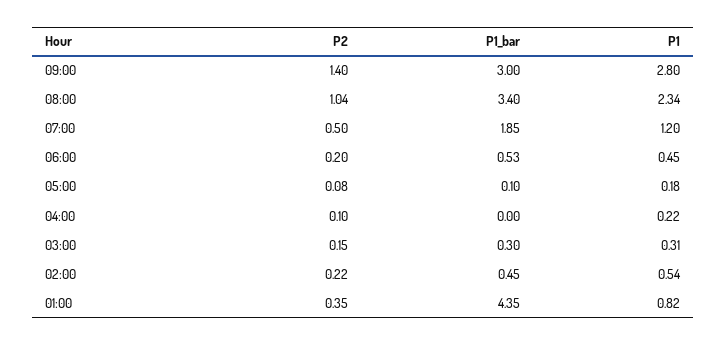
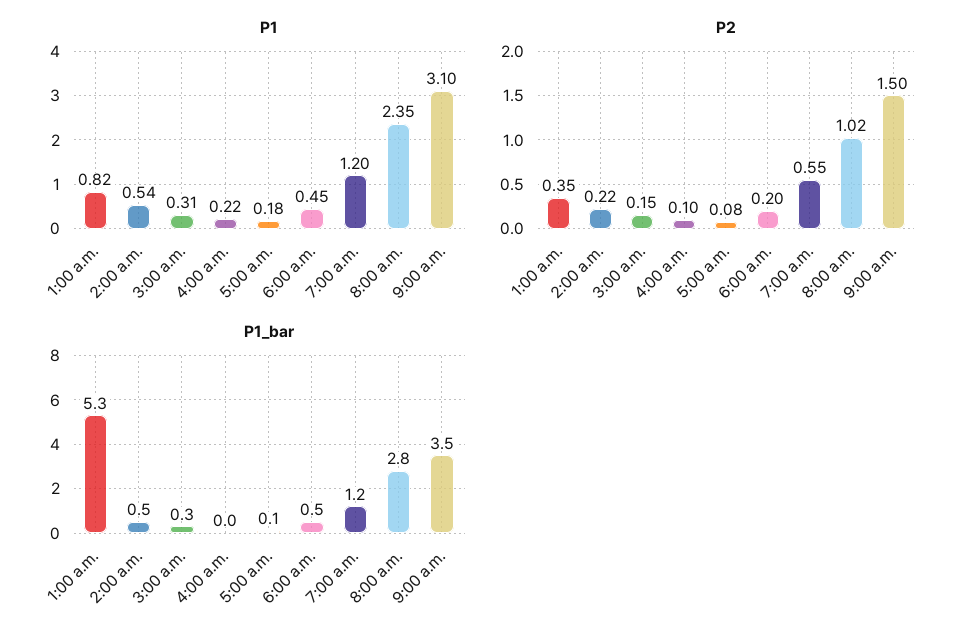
  {
    "P2": {
-     "09:00": 1.4,
+     "09:00": 1.5,
-     "08:00": 1.04,
+     "08:00": 1.02,
-     "07:00": 0.5,
+     "07:00": 0.55,
      "06:00": 0.2,
      "05:00": 0.08,
      "04:00": 0.1,
      "03:00": 0.15,
      "02:00": 0.22,
      "01:00": 0.35
    },
    "P1_bar": {
-     "09:00": 3,
+     "09:00": 3.5,
-     "08:00": 3.4,
+     "08:00": 2.8,
-     "07:00": 1.85,
+     "07:00": 1.2,
      "06:00": 0.53,
      "05:00": 0.1,
      "04:00": 0,
      "03:00": 0.3,
      "02:00": 0.45,
-     "01:00": 4.35
+     "01:00": 5.3
    },
    "P1": {
-     "09:00": 2.8,
+     "09:00": 3.1,
-     "08:00": 2.34,
+     "08:00": 2.35,
      "07:00": 1.2,
      "06:00": 0.45,
      "05:00": 0.18,
      "04:00": 0.22,
      "03:00": 0.31,
      "02:00": 0.54,
      "01:00": 0.82
    }
  }

